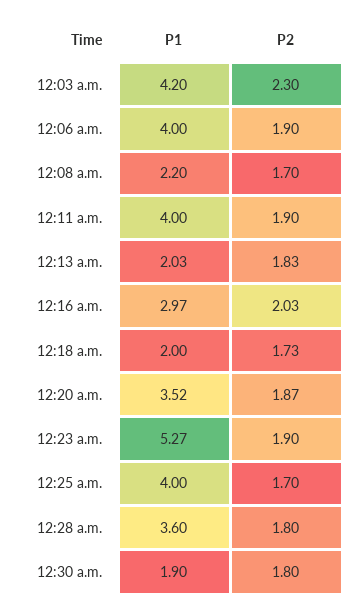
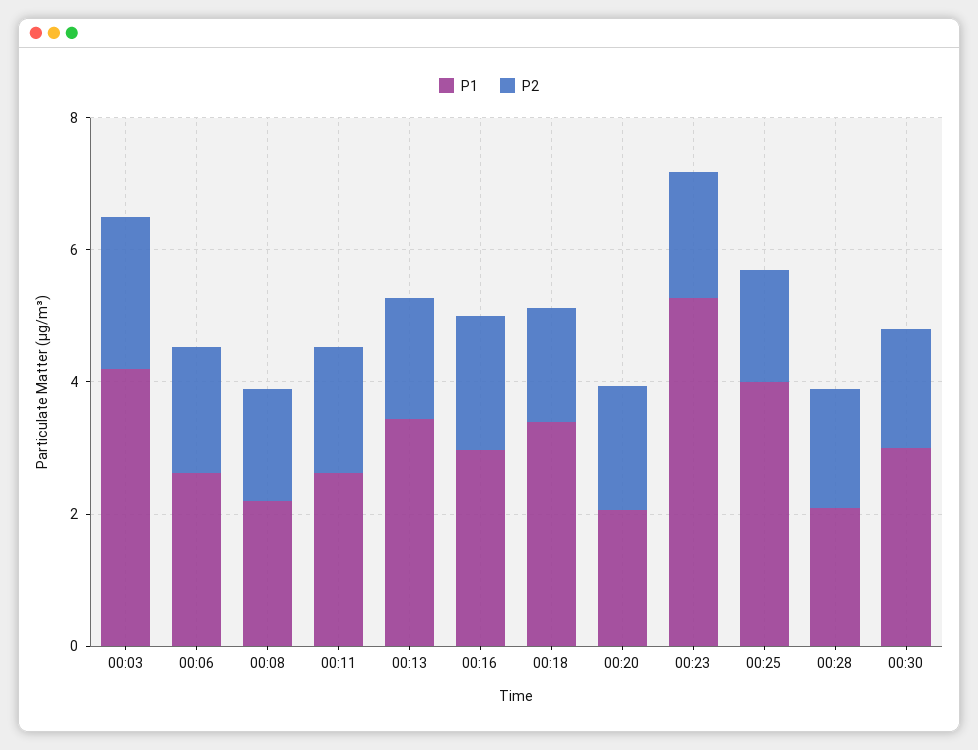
  {
    "P1": {
      "12:03 a.m.": 4.2,
-     "12:06 a.m.": 4,
+     "12:06 a.m.": 2.5,
      "12:08 a.m.": 2.2,
-     "12:11 a.m.": 4,
+     "12:11 a.m.": 2.5,
-     "12:13 a.m.": 2.03,
+     "12:13 a.m.": 3.5,
      "12:16 a.m.": 2.97,
-     "12:18 a.m.": 2,
+     "12:18 a.m.": 3.5,
-     "12:20 a.m.": 3.52,
+     "12:20 a.m.": 2,
      "12:23 a.m.": 5.27,
      "12:25 a.m.": 4,
-     "12:28 a.m.": 3.6,
+     "12:28 a.m.": 2,
-     "12:30 a.m.": 1.9
+     "12:30 a.m.": 3
    },
    "P2": {
      "12:03 a.m.": 2.3,
      "12:06 a.m.": 1.9,
      "12:08 a.m.": 1.7,
      "12:11 a.m.": 1.9,
      "12:13 a.m.": 1.83,
      "12:16 a.m.": 2.03,
      "12:18 a.m.": 1.73,
      "12:20 a.m.": 1.87,
      "12:23 a.m.": 1.9,
      "12:25 a.m.": 1.7,
      "12:28 a.m.": 1.8,
      "12:30 a.m.": 1.8
    }
  }

